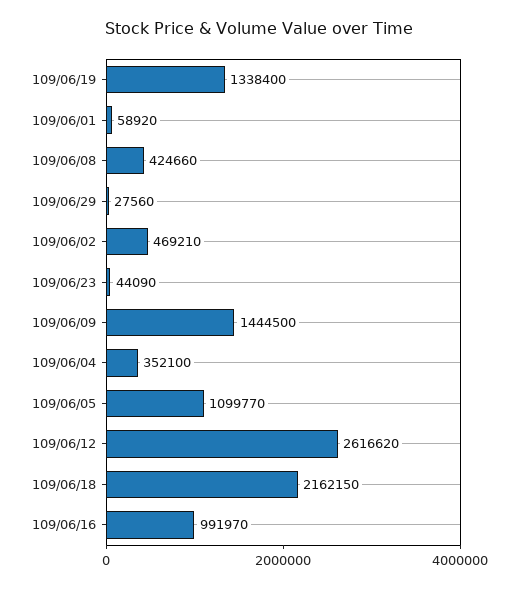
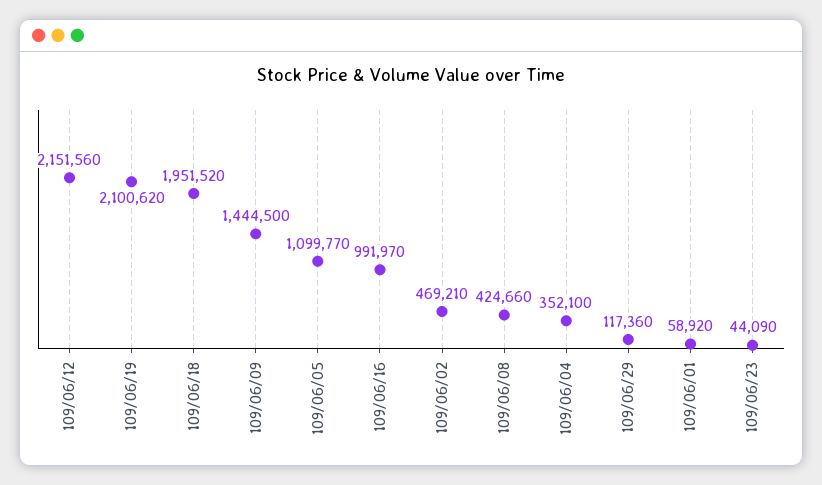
  {
-   "109/06/19": 1338400,
+   "109/06/19": 2100620,
    "109/06/01": 58920,
    "109/06/08": 424660,
-   "109/06/29": 27560,
+   "109/06/29": 117360,
    "109/06/02": 469210,
    "109/06/23": 44090,
    "109/06/09": 1444500,
    "109/06/04": 352100,
    "109/06/05": 1099770,
-   "109/06/12": 2616620,
+   "109/06/12": 2151560,
-   "109/06/18": 2162150,
+   "109/06/18": 1951520,
    "109/06/16": 991970
  }

